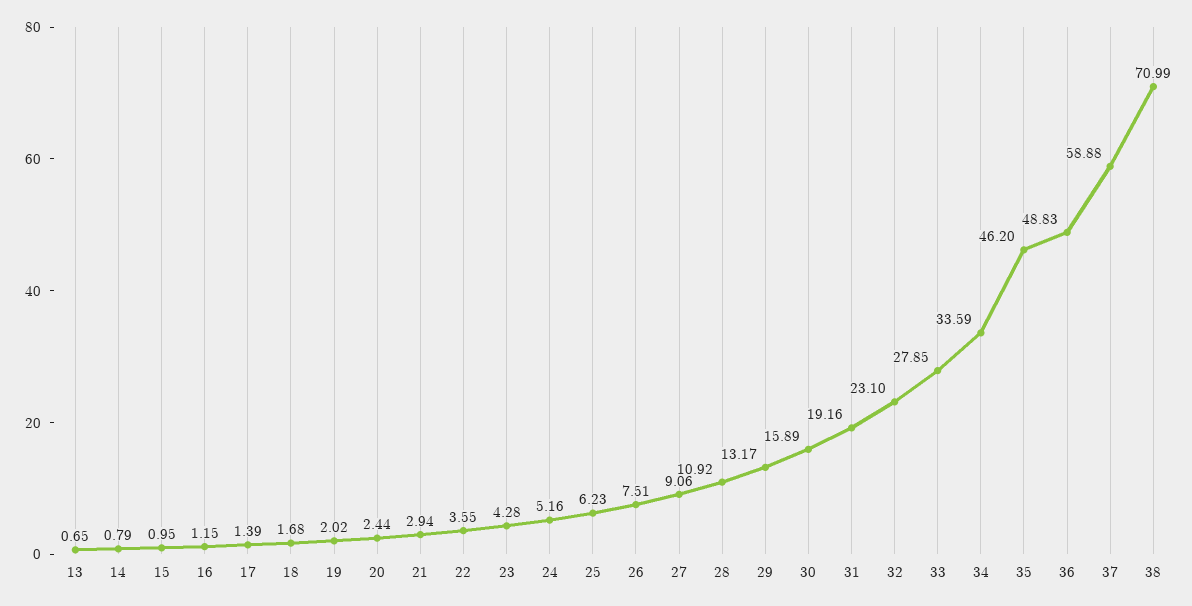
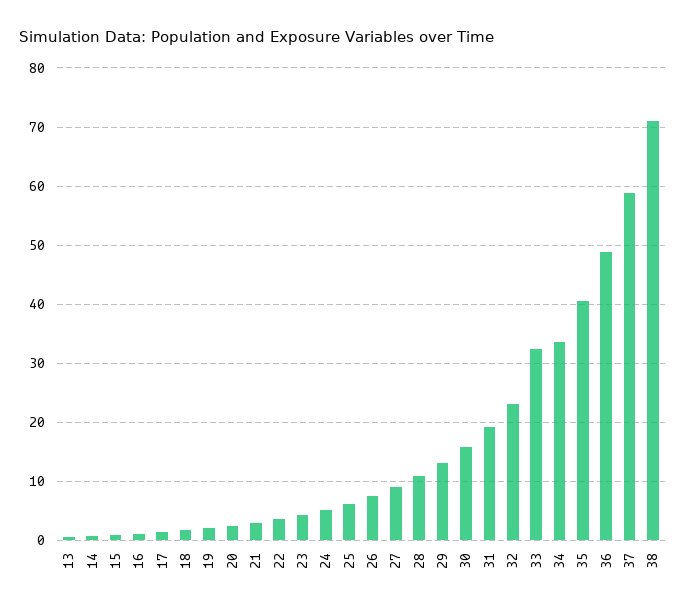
  {
    "13": 0.65,
    "14": 0.79,
    "15": 0.95,
    "16": 1.15,
    "17": 1.39,
    "18": 1.68,
    "19": 2.02,
    "20": 2.44,
    "21": 2.94,
    "22": 3.55,
    "23": 4.28,
    "24": 5.16,
    "25": 6.23,
    "26": 7.51,
    "27": 9.06,
    "28": 10.92,
    "29": 13.17,
    "30": 15.89,
    "31": 19.16,
    "32": 23.1,
-   "33": 27.85,
+   "33": 32,
    "34": 33.59,
-   "35": 46.2,
+   "35": 40,
    "36": 48.83,
    "37": 58.88,
    "38": 70.99
  }

